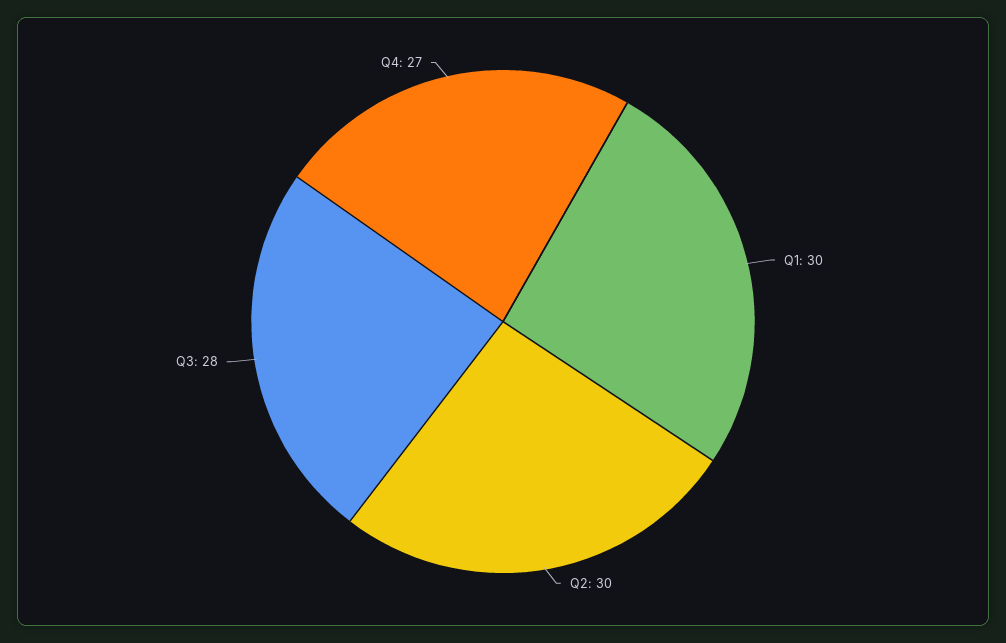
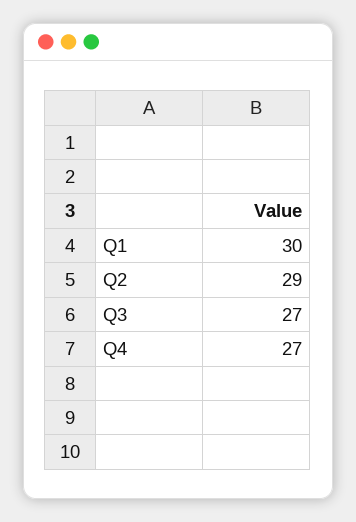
  {
    "Q1": 30,
-   "Q2": 30,
+   "Q2": 29,
-   "Q3": 28,
+   "Q3": 27,
    "Q4": 27
  }

